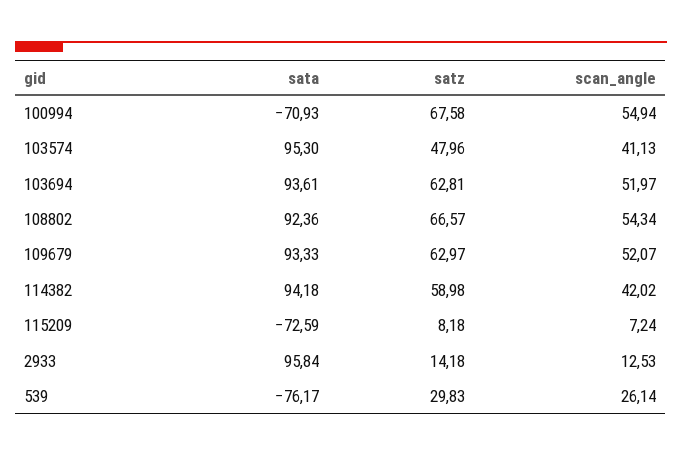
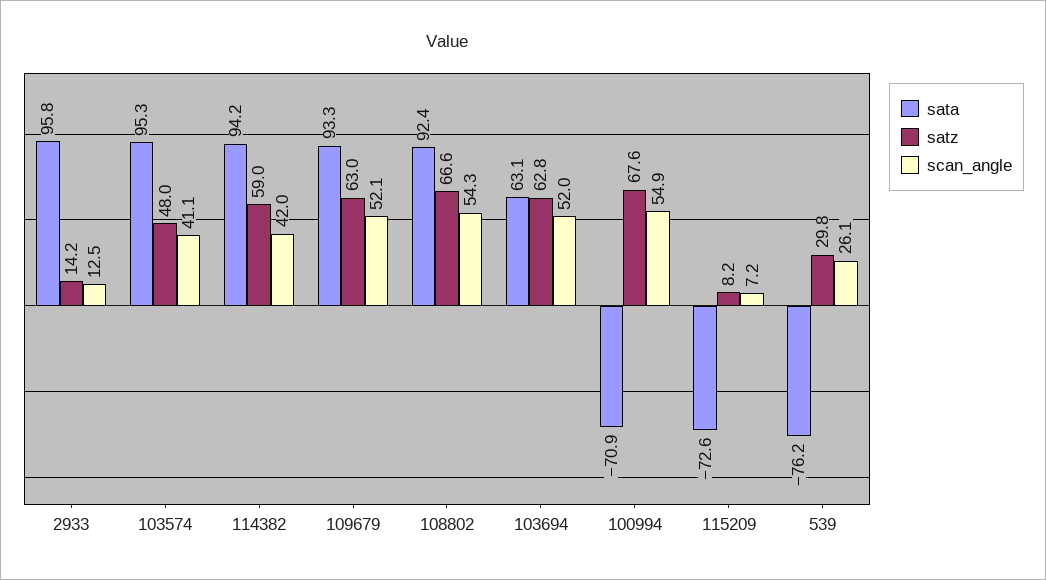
  {
    "sata": {
      "100994": -70.93,
      "103574": 95.3,
-     "103694": 93.61,
+     "103694": 63.1,
      "108802": 92.36,
      "109679": 93.33,
      "114382": 94.18,
      "115209": -72.59,
      "2933": 95.84,
      "539": -76.17
    },
    "satz": {
      "100994": 67.58,
      "103574": 47.96,
      "103694": 62.81,
      "108802": 66.57,
      "109679": 62.97,
      "114382": 58.98,
      "115209": 8.18,
      "2933": 14.18,
      "539": 29.83
    },
    "scan_angle": {
      "100994": 54.94,
      "103574": 41.13,
      "103694": 51.97,
      "108802": 54.34,
      "109679": 52.07,
      "114382": 42.02,
      "115209": 7.24,
      "2933": 12.53,
      "539": 26.14
    }
  }

